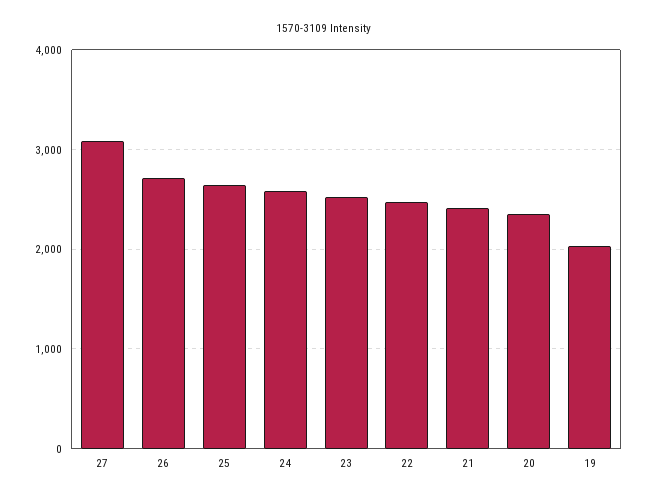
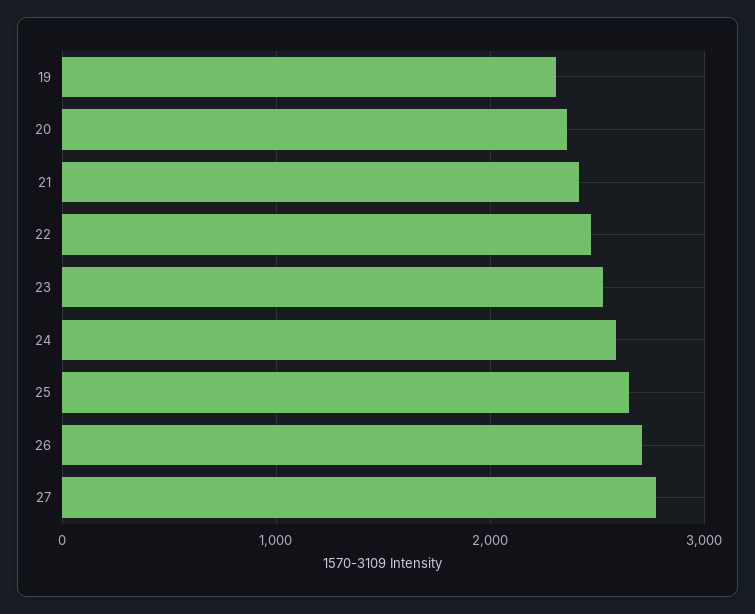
  {
-   "27": 3100,
+   "27": 2800,
    "26": 2700,
    "25": 2600,
    "24": 2600,
    "23": 2500,
    "22": 2500,
    "21": 2400,
    "20": 2400,
-   "19": 2000
+   "19": 2300
  }

